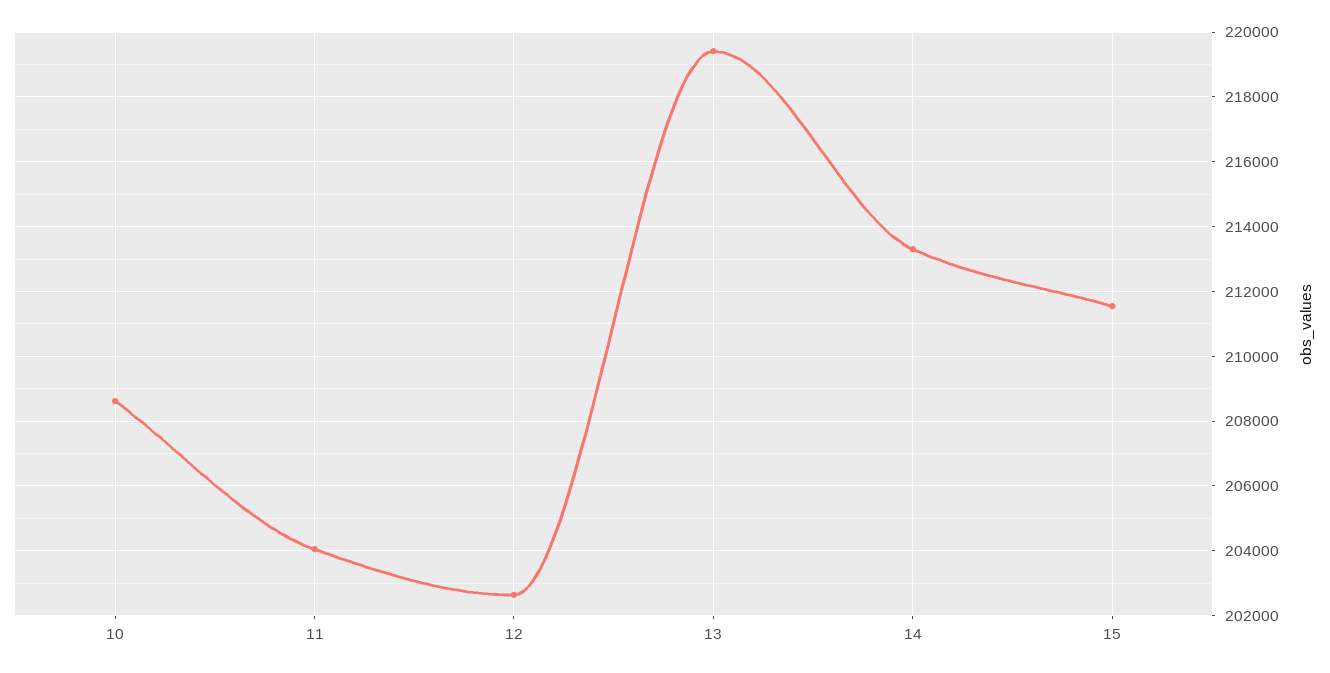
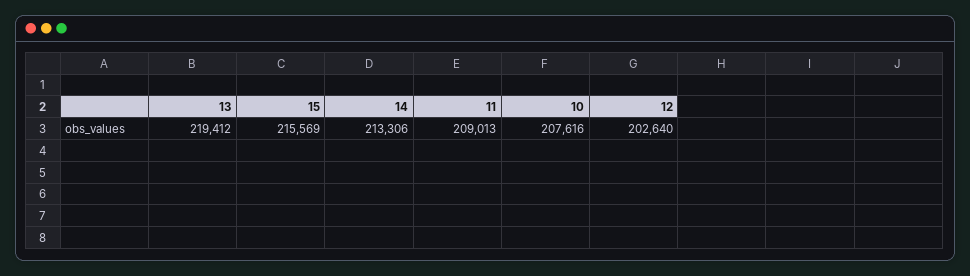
  {
-   "10": 208600,
+   "10": 207616,
-   "11": 204000,
+   "11": 209013,
    "12": 202640,
    "13": 219412,
    "14": 213306,
-   "15": 211600
+   "15": 215569
  }

